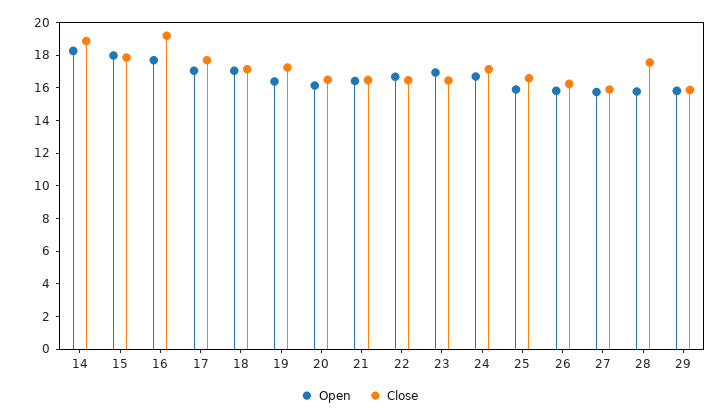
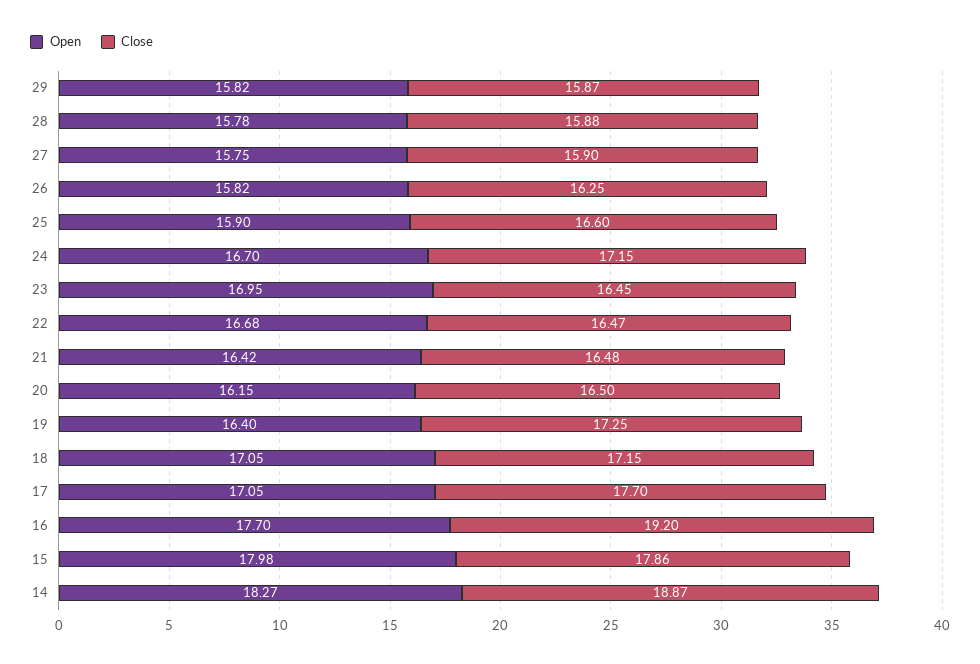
  {
    "Open": {
      "14": 18.27,
      "15": 17.98,
      "16": 17.7,
      "17": 17.05,
      "18": 17.05,
      "19": 16.4,
      "20": 16.15,
      "21": 16.42,
      "22": 16.68,
      "23": 16.95,
      "24": 16.7,
      "25": 15.9,
      "26": 15.82,
      "27": 15.75,
      "28": 15.78,
      "29": 15.82
    },
    "Close": {
      "14": 18.87,
      "15": 17.86,
      "16": 19.2,
      "17": 17.7,
      "18": 17.15,
      "19": 17.25,
      "20": 16.5,
      "21": 16.48,
      "22": 16.47,
      "23": 16.45,
      "24": 17.15,
      "25": 16.6,
      "26": 16.25,
      "27": 15.9,
-     "28": 17.5,
+     "28": 15.88,
      "29": 15.87
    }
  }

